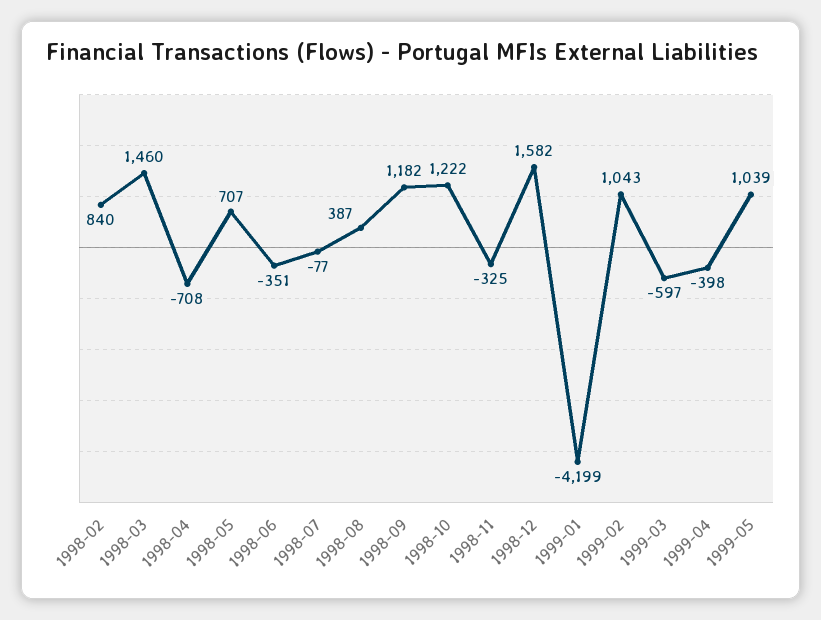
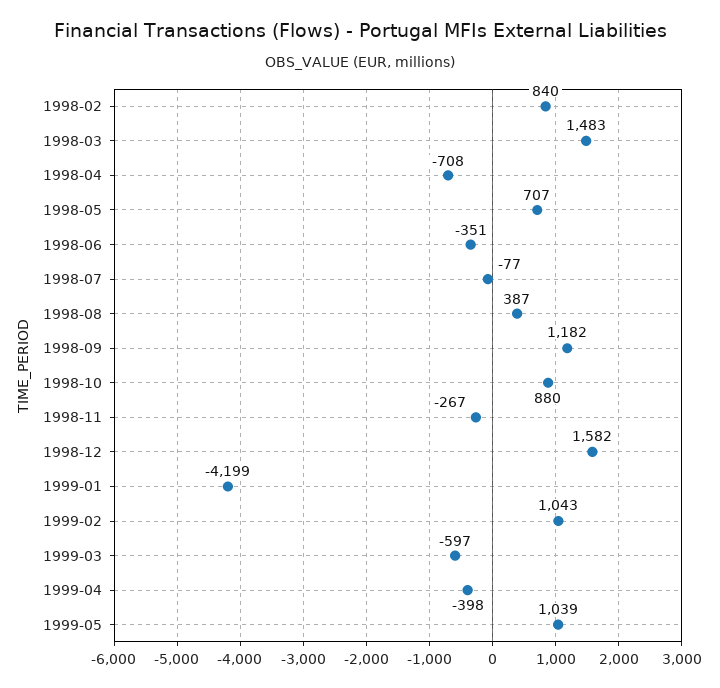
  {
    "1998-02": 840,
-   "1998-03": 1460,
+   "1998-03": 1483,
    "1998-04": -708,
    "1998-05": 707,
    "1998-06": -351,
    "1998-07": -77,
    "1998-08": 387,
    "1998-09": 1182,
-   "1998-10": 1222,
+   "1998-10": 880,
-   "1998-11": -325,
+   "1998-11": -267,
    "1998-12": 1582,
    "1999-01": -4199,
    "1999-02": 1043,
    "1999-03": -597,
    "1999-04": -398,
    "1999-05": 1039
  }

